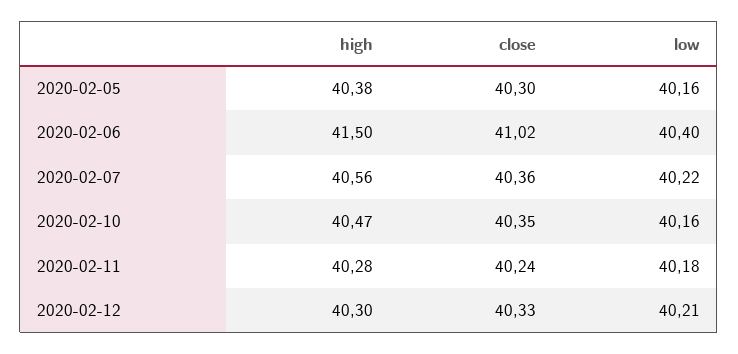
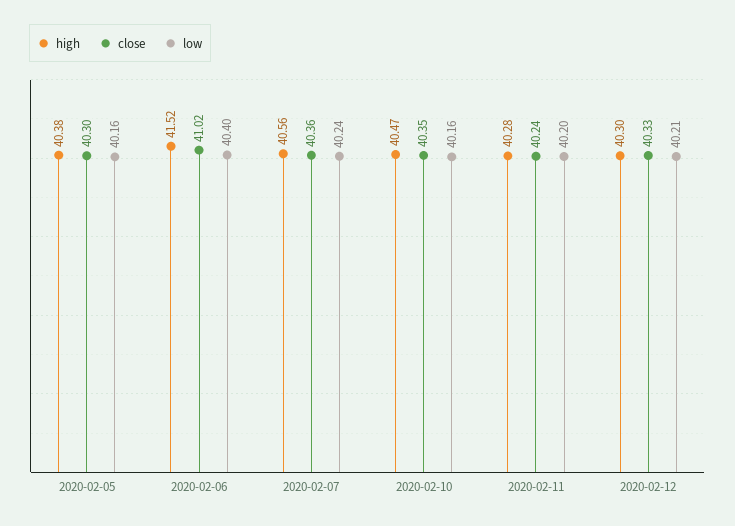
  {
    "high": {
      "2020-02-05": 40.38,
-     "2020-02-06": 41.5,
+     "2020-02-06": 41.52,
      "2020-02-07": 40.56,
      "2020-02-10": 40.47,
      "2020-02-11": 40.28,
      "2020-02-12": 40.3
    },
    "close": {
      "2020-02-05": 40.3,
      "2020-02-06": 41.02,
      "2020-02-07": 40.36,
      "2020-02-10": 40.35,
      "2020-02-11": 40.24,
      "2020-02-12": 40.33
    },
    "low": {
      "2020-02-05": 40.16,
      "2020-02-06": 40.4,
-     "2020-02-07": 40.22,
+     "2020-02-07": 40.24,
      "2020-02-10": 40.16,
-     "2020-02-11": 40.18,
+     "2020-02-11": 40.2,
      "2020-02-12": 40.21
    }
  }

